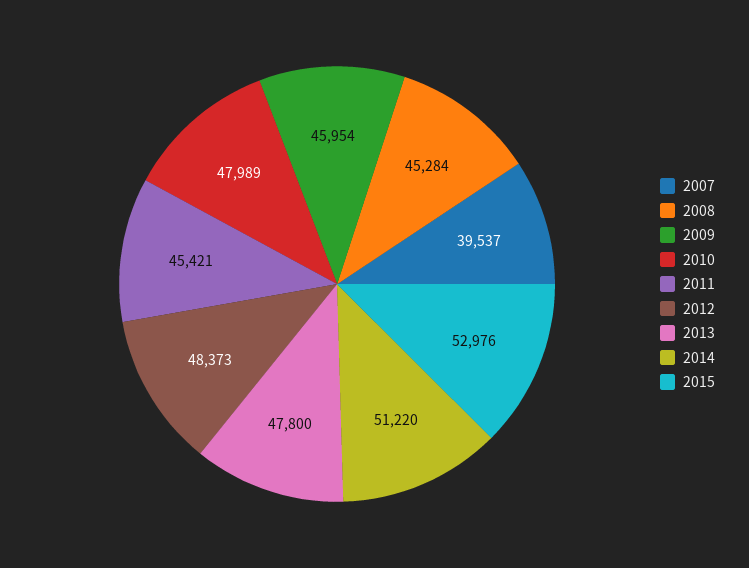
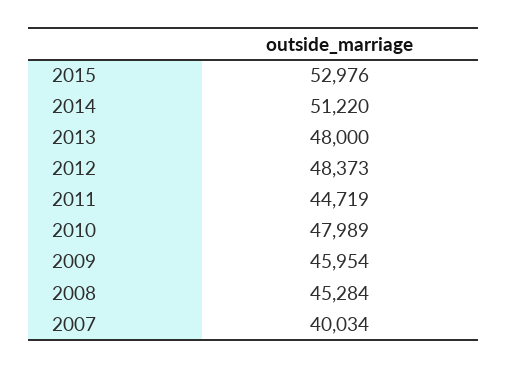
  {
-   "2007": 39537,
+   "2007": 40034,
    "2008": 45284,
    "2009": 45954,
    "2010": 47989,
-   "2011": 45421,
+   "2011": 44719,
    "2012": 48373,
-   "2013": 47800,
+   "2013": 48000,
    "2014": 51220,
    "2015": 52976
  }

